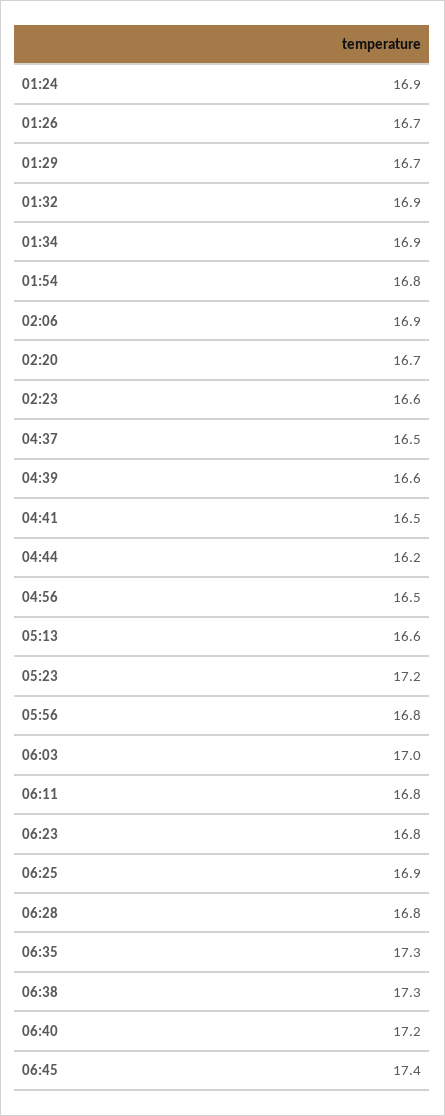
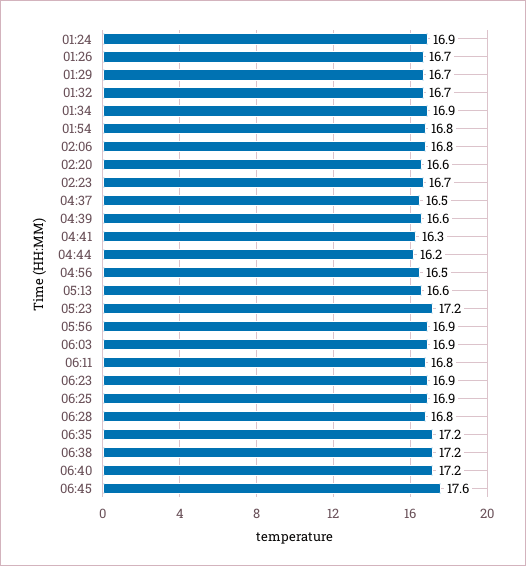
  {
    "01:24": 16.9,
    "01:26": 16.7,
    "01:29": 16.7,
-   "01:32": 16.9,
+   "01:32": 16.7,
    "01:34": 16.9,
    "01:54": 16.8,
-   "02:06": 16.9,
+   "02:06": 16.8,
-   "02:20": 16.7,
+   "02:20": 16.6,
-   "02:23": 16.6,
+   "02:23": 16.7,
    "04:37": 16.5,
    "04:39": 16.6,
-   "04:41": 16.5,
+   "04:41": 16.3,
    "04:44": 16.2,
    "04:56": 16.5,
    "05:13": 16.6,
    "05:23": 17.2,
-   "05:56": 16.8,
+   "05:56": 16.9,
-   "06:03": 17,
+   "06:03": 16.9,
    "06:11": 16.8,
-   "06:23": 16.8,
+   "06:23": 16.9,
    "06:25": 16.9,
    "06:28": 16.8,
-   "06:35": 17.3,
+   "06:35": 17.2,
-   "06:38": 17.3,
+   "06:38": 17.2,
    "06:40": 17.2,
-   "06:45": 17.4
+   "06:45": 17.6
  }

